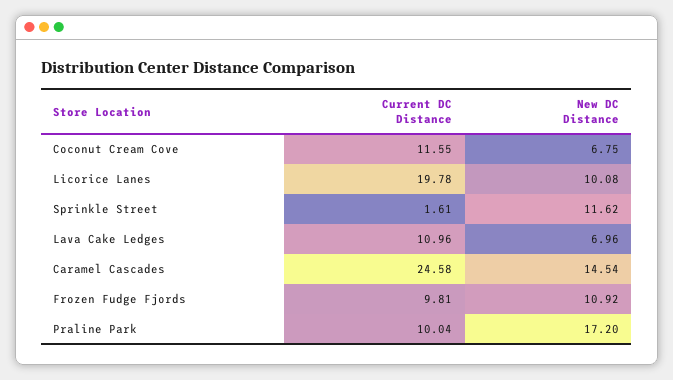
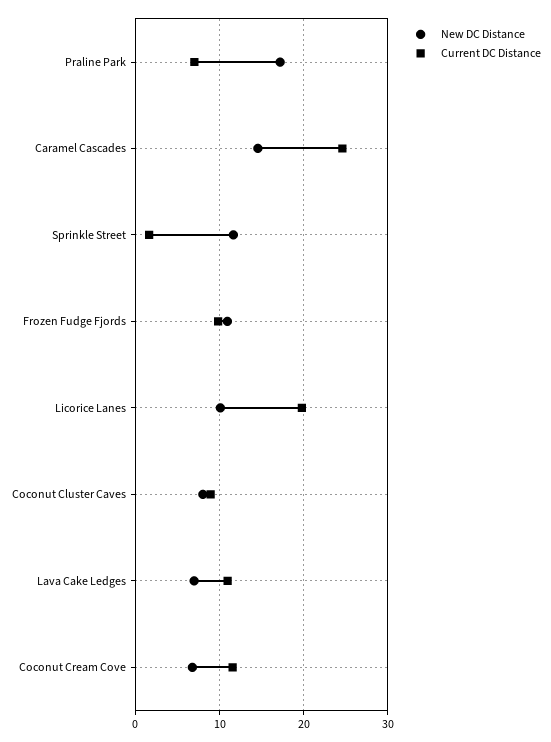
  {
    "Current DC Distance": {
      "Coconut Cream Cove": 11.55,
      "Licorice Lanes": 19.78,
      "Sprinkle Street": 1.61,
      "Lava Cake Ledges": 10.96,
      "Caramel Cascades": 24.58,
      "Frozen Fudge Fjords": 9.81,
-     "Praline Park": 10.04
+     "Praline Park": 7,
+     "Coconut Cluster Caves": 9
    },
    "New DC Distance": {
      "Coconut Cream Cove": 6.75,
      "Licorice Lanes": 10.08,
      "Sprinkle Street": 11.62,
      "Lava Cake Ledges": 6.96,
      "Caramel Cascades": 14.54,
      "Frozen Fudge Fjords": 10.92,
-     "Praline Park": 17.2
+     "Praline Park": 17.2,
+     "Coconut Cluster Caves": 8
    }
  }

